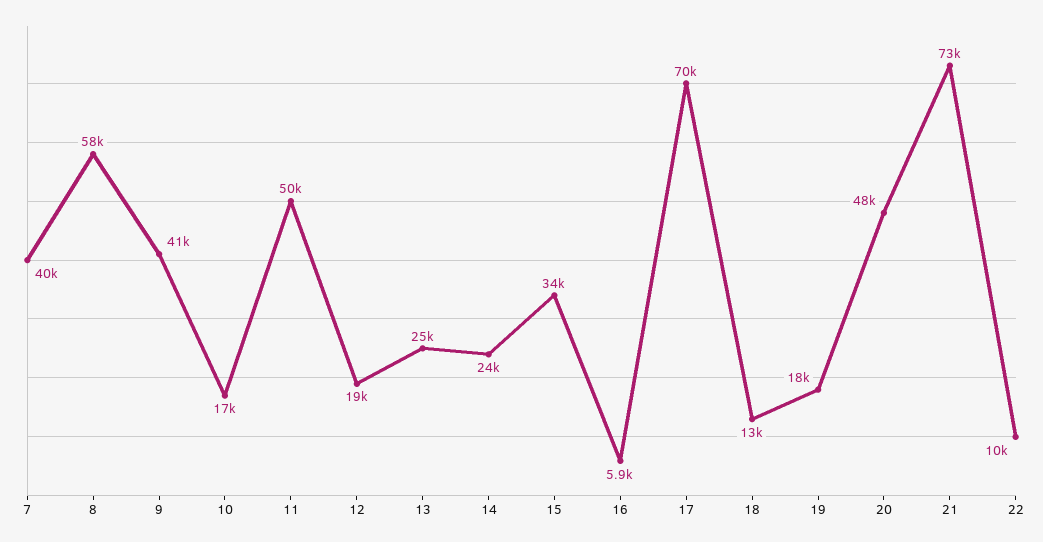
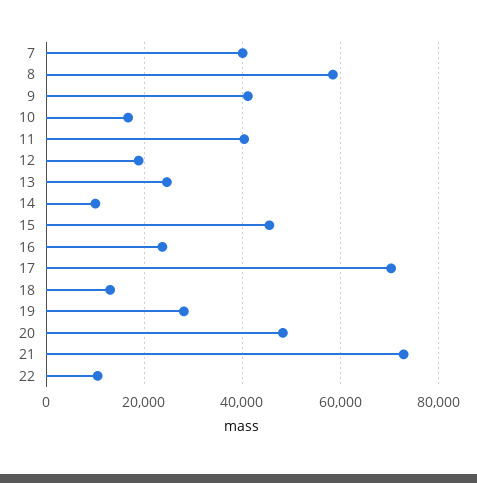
  {
    "7": 40000,
    "8": 58000,
    "9": 41000,
    "10": 17000,
-   "11": 50000,
+   "11": 40000,
    "12": 19000,
    "13": 25000,
-   "14": 24000,
+   "14": 10000,
-   "15": 34000,
+   "15": 46000,
-   "16": 5900,
+   "16": 24000,
    "17": 70000,
    "18": 13000,
-   "19": 18000,
+   "19": 28000,
    "20": 48000,
    "21": 73000,
    "22": 10000
  }

